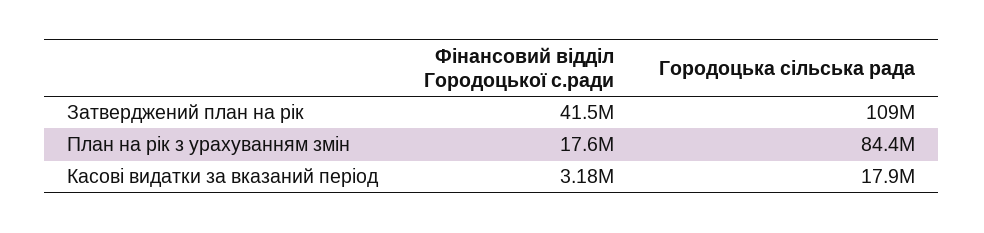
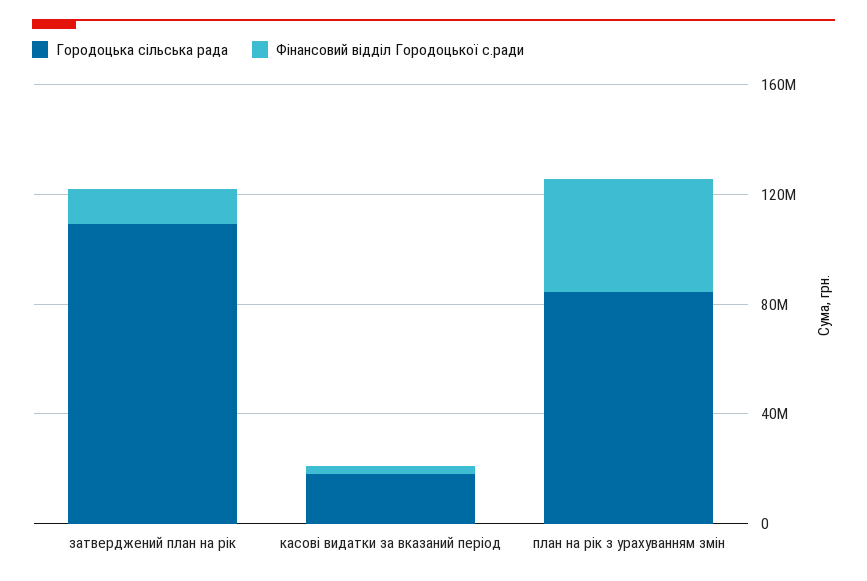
  {
    "Фінансовий відділ Городоцької с.ради": {
-     "Затверджений план на рік": 41500000,
+     "Затверджений план на рік": 10000000,
-     "План на рік з урахуванням змін": 17600000,
+     "План на рік з урахуванням змін": 40000000,
      "Касові видатки за вказаний період": 3180000
    },
    "Городоцька сільська рада": {
      "Затверджений план на рік": 109000000,
      "План на рік з урахуванням змін": 84400000,
      "Касові видатки за вказаний період": 17900000
    }
  }

